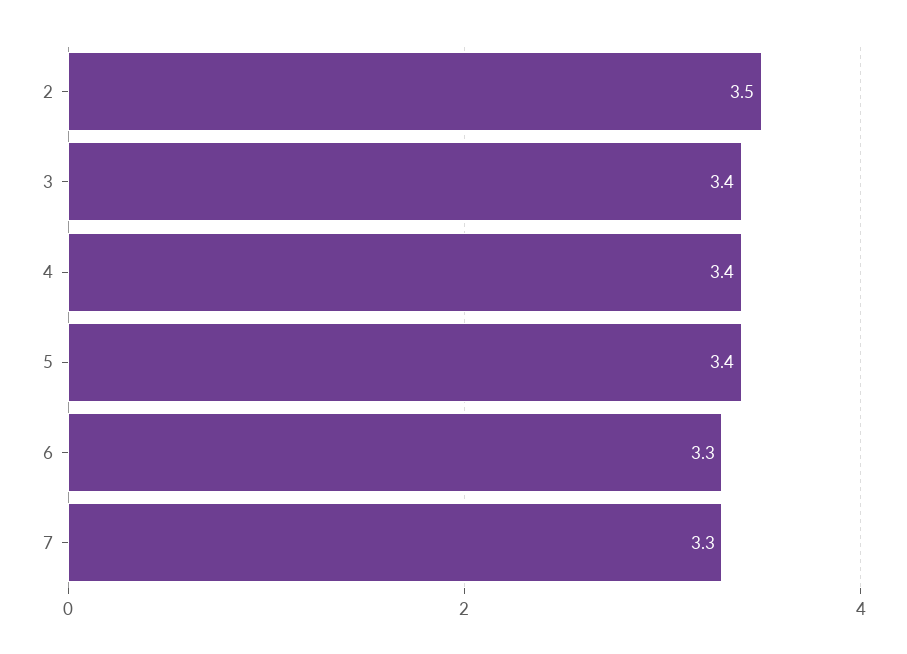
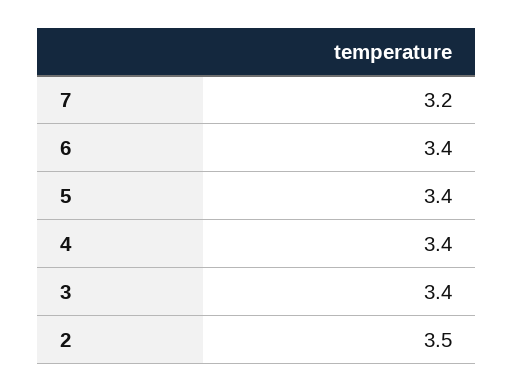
  {
    "2": 3.5,
    "3": 3.4,
    "4": 3.4,
    "5": 3.4,
-   "6": 3.3,
+   "6": 3.4,
-   "7": 3.3
+   "7": 3.2
  }

